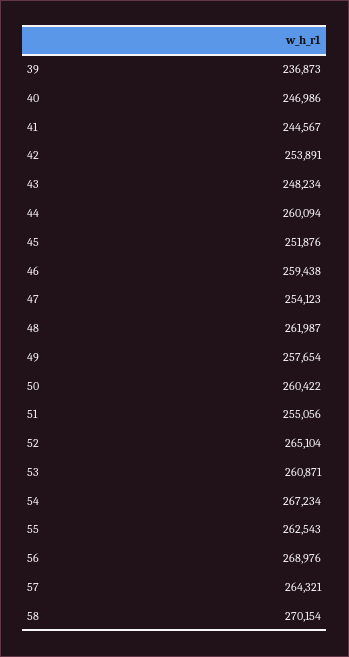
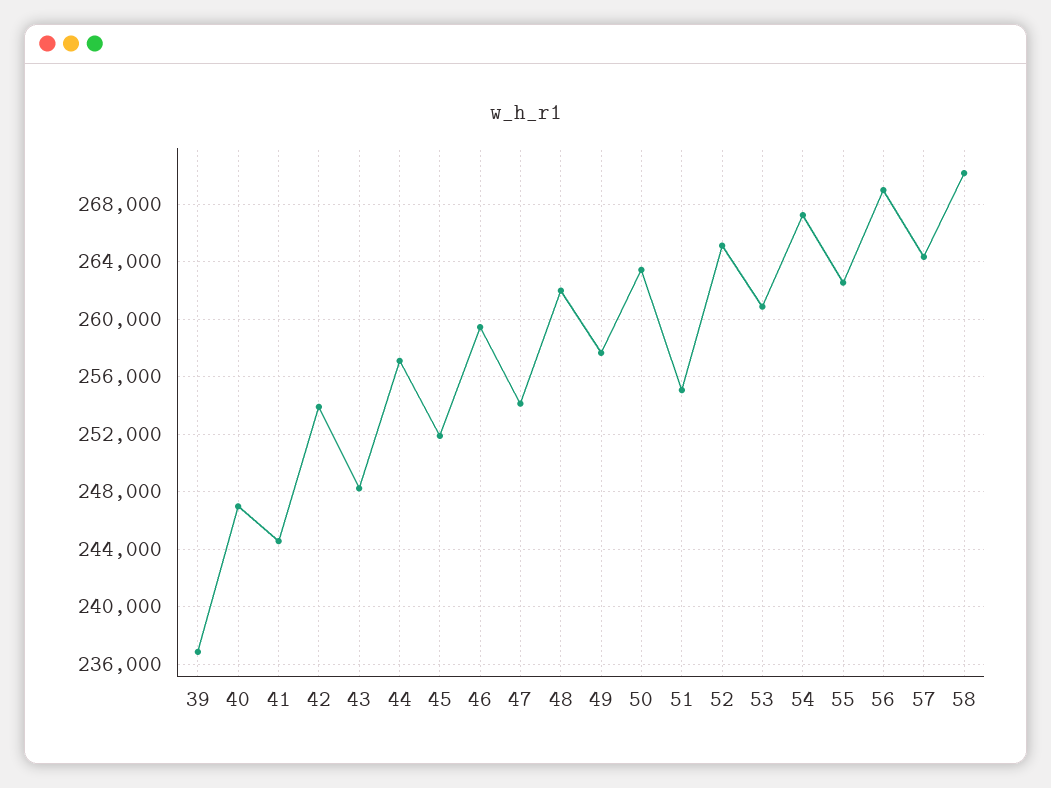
  {
    "39": 236873,
    "40": 246986,
    "41": 244567,
    "42": 253891,
    "43": 248234,
-   "44": 260094,
+   "44": 257000,
    "45": 251876,
    "46": 259438,
    "47": 254123,
    "48": 261987,
    "49": 257654,
-   "50": 260422,
+   "50": 263500,
    "51": 255056,
    "52": 265104,
    "53": 260871,
    "54": 267234,
    "55": 262543,
    "56": 268976,
    "57": 264321,
    "58": 270154
  }

